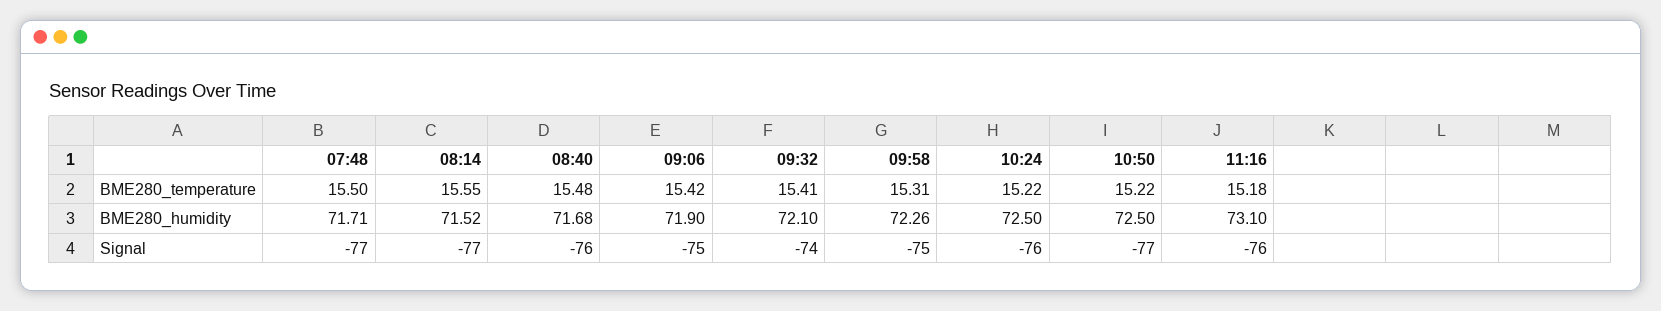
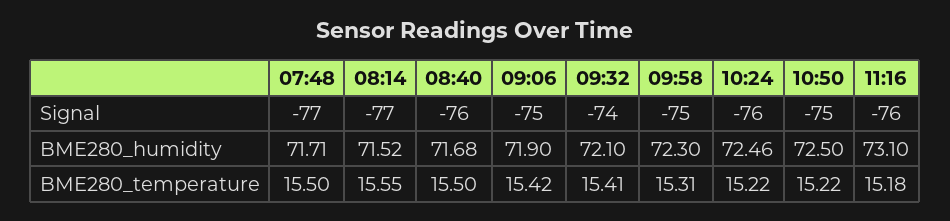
  {
    "07:48": {
      "BME280_temperature": 15.5,
      "BME280_humidity": 71.71,
      "Signal": -77
    },
    "08:14": {
      "BME280_temperature": 15.55,
      "BME280_humidity": 71.52,
      "Signal": -77
    },
    "08:40": {
-     "BME280_temperature": 15.48,
+     "BME280_temperature": 15.5,
      "BME280_humidity": 71.68,
      "Signal": -76
    },
    "09:06": {
      "BME280_temperature": 15.42,
      "BME280_humidity": 71.9,
      "Signal": -75
    },
    "09:32": {
      "BME280_temperature": 15.41,
      "BME280_humidity": 72.1,
      "Signal": -74
    },
    "09:58": {
      "BME280_temperature": 15.31,
-     "BME280_humidity": 72.26,
+     "BME280_humidity": 72.3,
      "Signal": -75
    },
    "10:24": {
      "BME280_temperature": 15.22,
-     "BME280_humidity": 72.5,
+     "BME280_humidity": 72.46,
      "Signal": -76
    },
    "10:50": {
      "BME280_temperature": 15.22,
      "BME280_humidity": 72.5,
-     "Signal": -77
+     "Signal": -75
    },
    "11:16": {
      "BME280_temperature": 15.18,
      "BME280_humidity": 73.1,
      "Signal": -76
    }
  }

